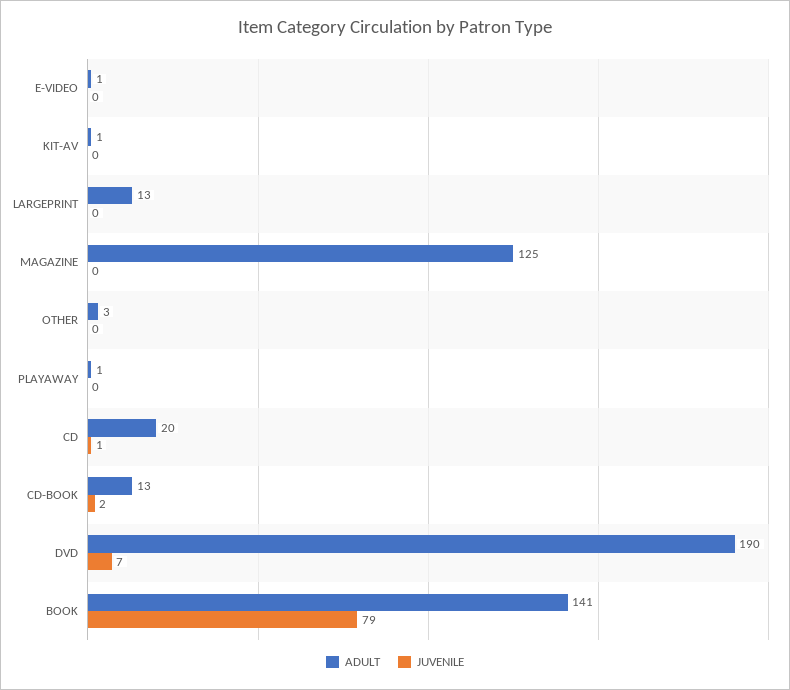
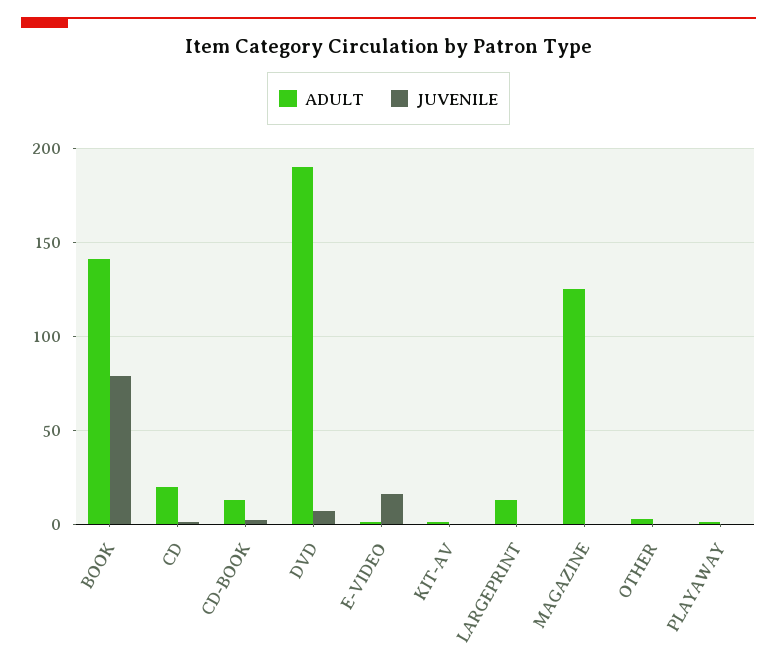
  {
    "ADULT": {
      "E-VIDEO": 1,
      "KIT-AV": 1,
      "LARGEPRINT": 13,
      "MAGAZINE": 125,
      "OTHER": 3,
      "PLAYAWAY": 1,
      "CD": 20,
      "CD-BOOK": 13,
      "DVD": 190,
      "BOOK": 141
    },
    "JUVENILE": {
-     "E-VIDEO": 0,
+     "E-VIDEO": 15,
      "KIT-AV": 0,
      "LARGEPRINT": 0,
      "MAGAZINE": 0,
      "OTHER": 0,
      "PLAYAWAY": 0,
      "CD": 1,
      "CD-BOOK": 2,
      "DVD": 7,
      "BOOK": 79
    }
  }

